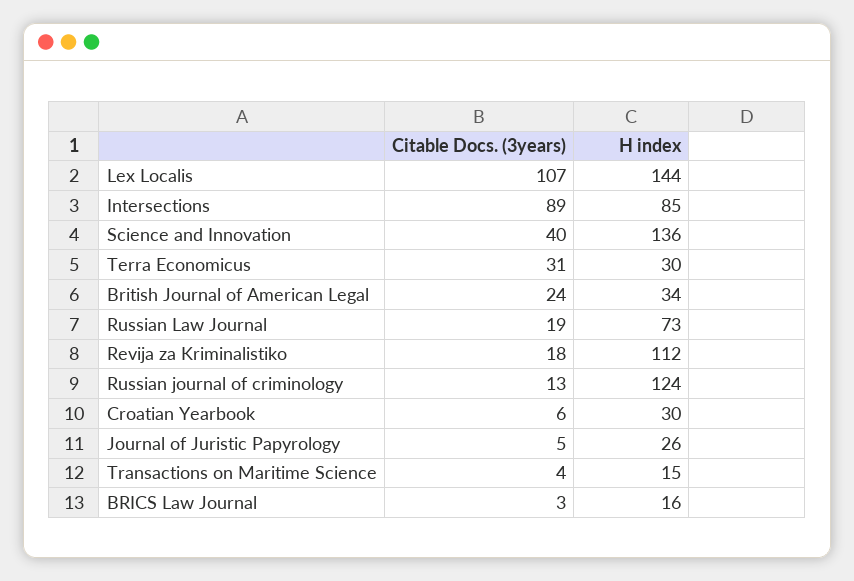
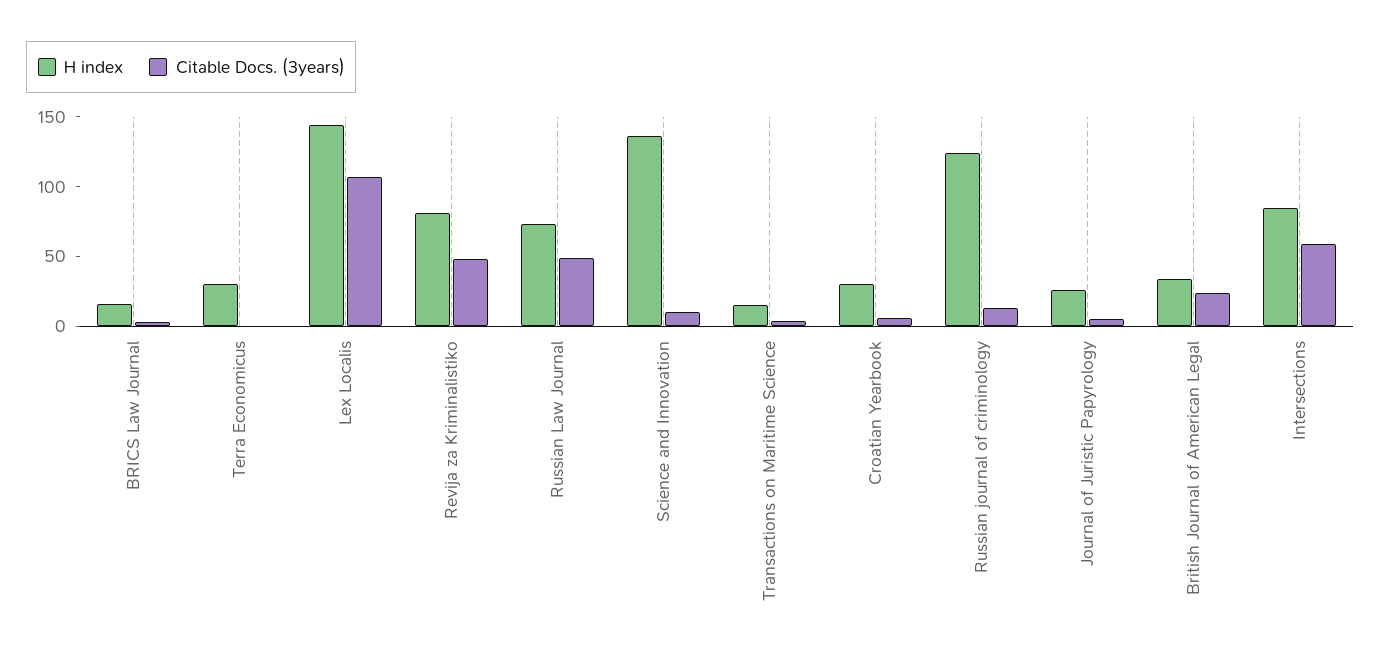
  {
    "Citable Docs. (3years)": {
      "Lex Localis": 107,
-     "Intersections": 89,
+     "Intersections": 60,
-     "Science and Innovation": 40,
+     "Science and Innovation": 10,
-     "Terra Economicus": 31,
+     "Terra Economicus": 0,
      "British Journal of American Legal": 24,
-     "Russian Law Journal": 19,
+     "Russian Law Journal": 50,
-     "Revija za Kriminalistiko": 18,
+     "Revija za Kriminalistiko": 50,
      "Russian journal of criminology": 13,
      "Croatian Yearbook": 6,
      "Journal of Juristic Papyrology": 5,
      "Transactions on Maritime Science": 4,
      "BRICS Law Journal": 3
    },
    "H index": {
      "Lex Localis": 144,
      "Intersections": 85,
      "Science and Innovation": 136,
      "Terra Economicus": 30,
      "British Journal of American Legal": 34,
      "Russian Law Journal": 73,
-     "Revija za Kriminalistiko": 112,
+     "Revija za Kriminalistiko": 80,
      "Russian journal of criminology": 124,
      "Croatian Yearbook": 30,
      "Journal of Juristic Papyrology": 26,
      "Transactions on Maritime Science": 15,
      "BRICS Law Journal": 16
    }
  }

